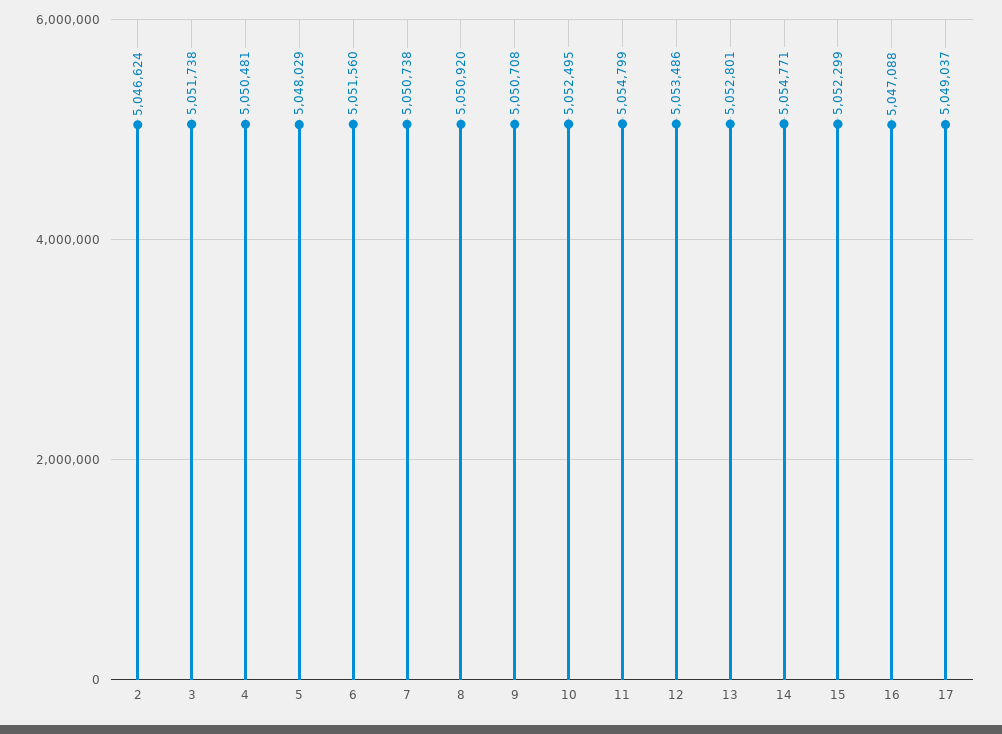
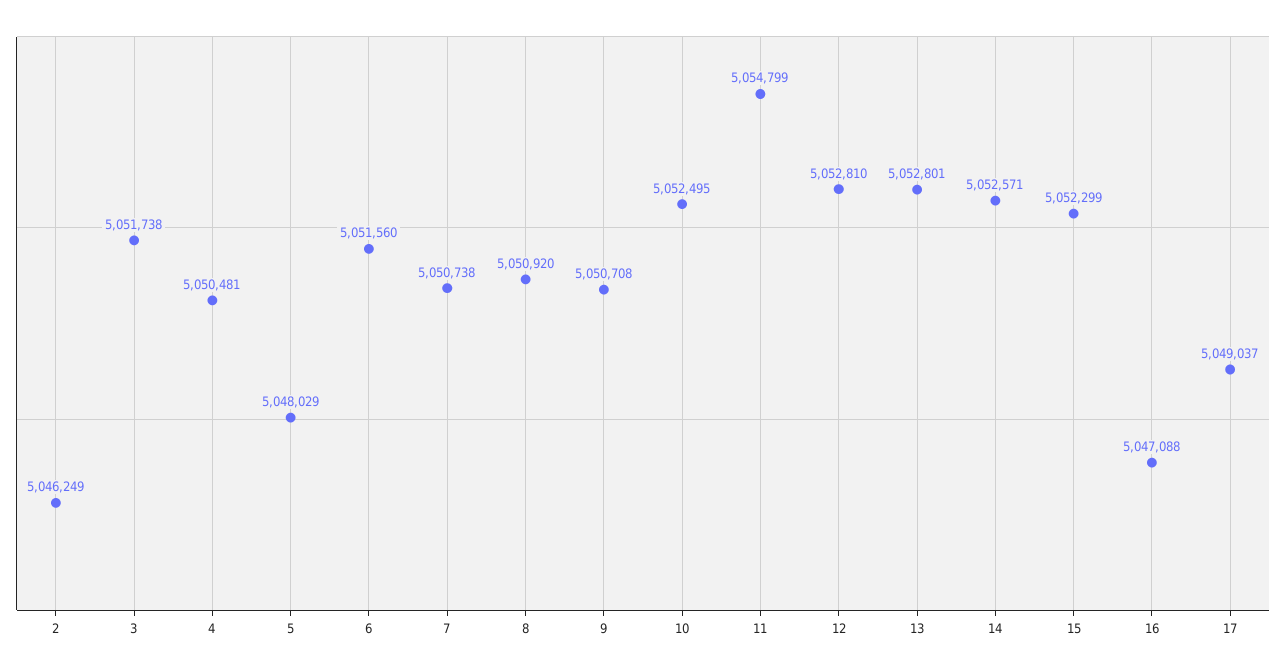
  {
-   "2": 5046624,
+   "2": 5046249,
    "3": 5051738,
    "4": 5050481,
    "5": 5048029,
    "6": 5051560,
    "7": 5050738,
    "8": 5050920,
    "9": 5050708,
    "10": 5052495,
    "11": 5054799,
-   "12": 5053486,
+   "12": 5052810,
    "13": 5052801,
-   "14": 5054771,
+   "14": 5052571,
    "15": 5052299,
    "16": 5047088,
    "17": 5049037
  }

